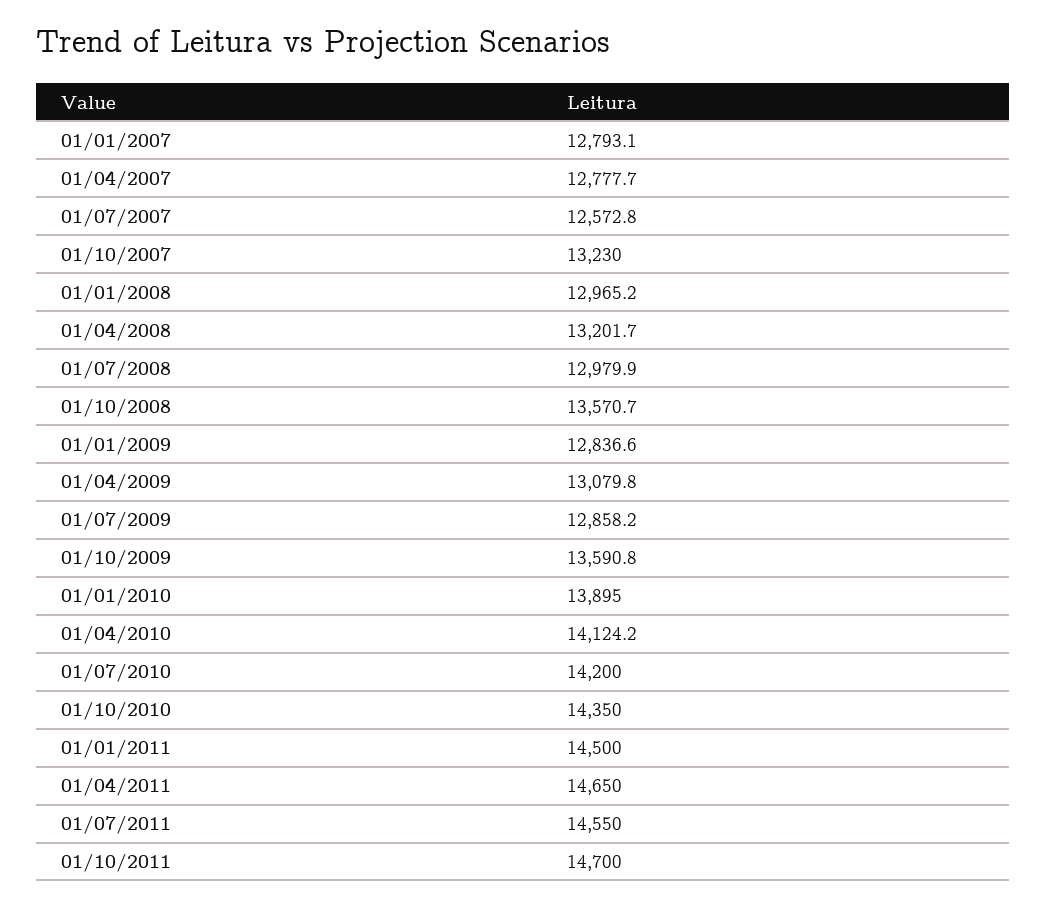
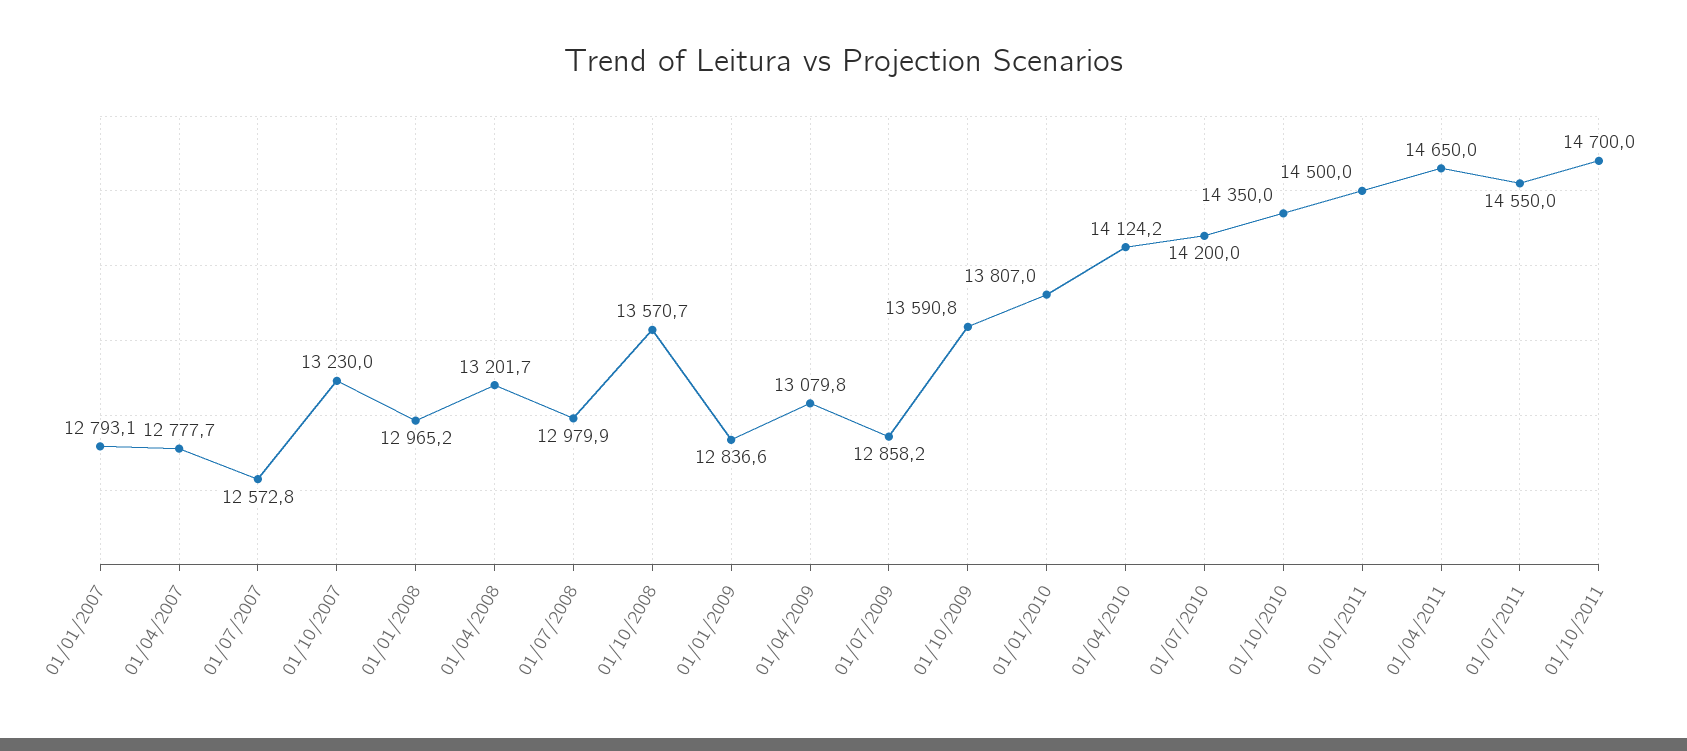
  {
    "01/01/2007": 12793.1,
    "01/04/2007": 12777.7,
    "01/07/2007": 12572.8,
    "01/10/2007": 13230,
    "01/01/2008": 12965.2,
    "01/04/2008": 13201.7,
    "01/07/2008": 12979.9,
    "01/10/2008": 13570.7,
    "01/01/2009": 12836.6,
    "01/04/2009": 13079.8,
    "01/07/2009": 12858.2,
    "01/10/2009": 13590.8,
-   "01/01/2010": 13895,
+   "01/01/2010": 13807,
    "01/04/2010": 14124.2,
    "01/07/2010": 14200,
    "01/10/2010": 14350,
    "01/01/2011": 14500,
    "01/04/2011": 14650,
    "01/07/2011": 14550,
    "01/10/2011": 14700
  }

